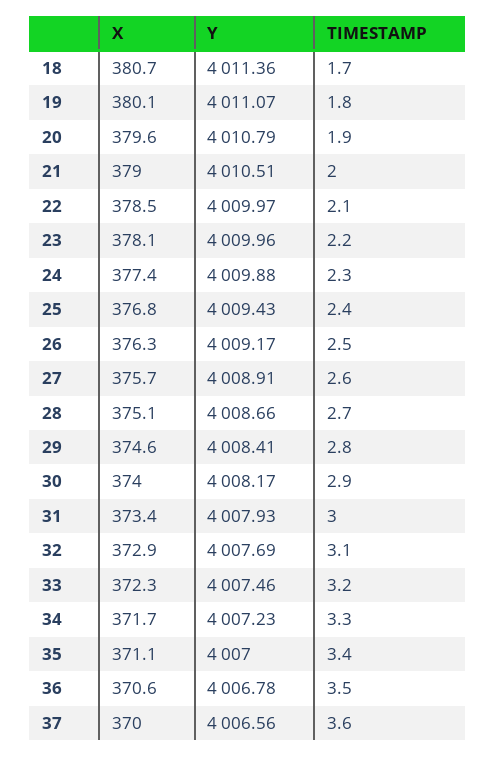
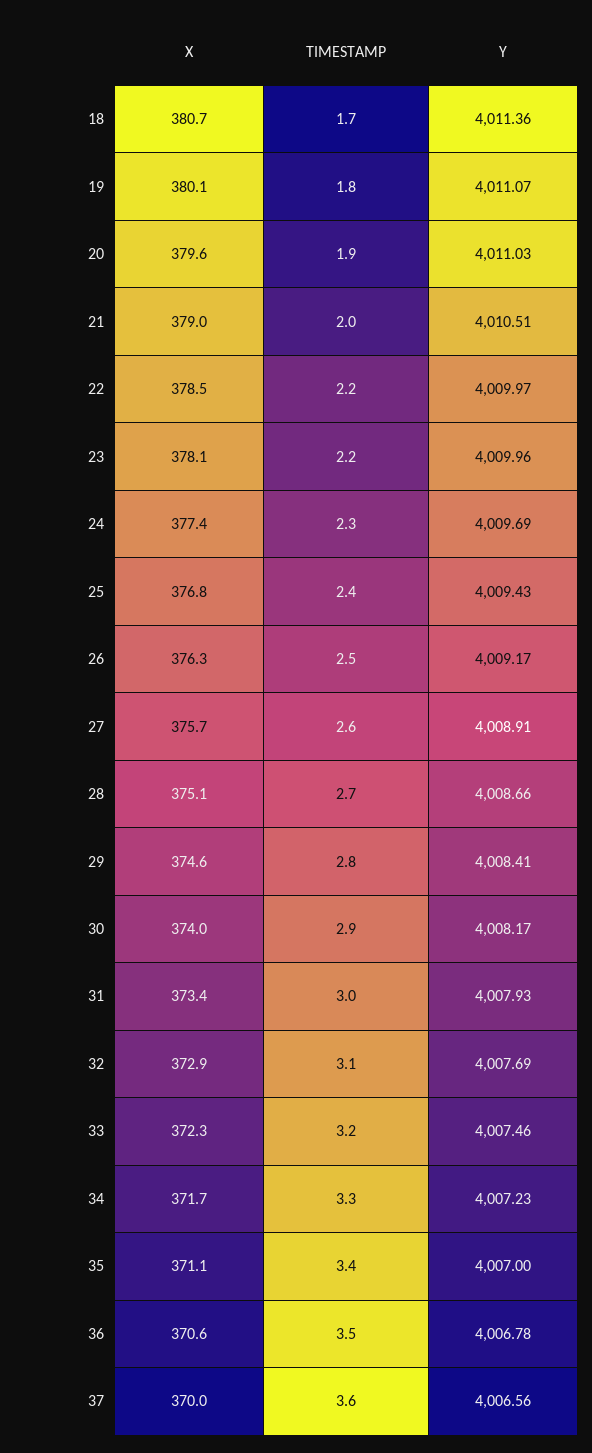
  {
    "X": {
      "18": 380.7,
      "19": 380.1,
      "20": 379.6,
      "21": 379,
      "22": 378.5,
      "23": 378.1,
      "24": 377.4,
      "25": 376.8,
      "26": 376.3,
      "27": 375.7,
      "28": 375.1,
      "29": 374.6,
      "30": 374,
      "31": 373.4,
      "32": 372.9,
      "33": 372.3,
      "34": 371.7,
      "35": 371.1,
      "36": 370.6,
      "37": 370
    },
    "Y": {
      "18": 4011.36,
      "19": 4011.07,
-     "20": 4010.79,
+     "20": 4011.03,
      "21": 4010.51,
      "22": 4009.97,
      "23": 4009.96,
-     "24": 4009.88,
+     "24": 4009.69,
      "25": 4009.43,
      "26": 4009.17,
      "27": 4008.91,
      "28": 4008.66,
      "29": 4008.41,
      "30": 4008.17,
      "31": 4007.93,
      "32": 4007.69,
      "33": 4007.46,
      "34": 4007.23,
      "35": 4007,
      "36": 4006.78,
      "37": 4006.56
    },
    "TIMESTAMP": {
      "18": 1.7,
      "19": 1.8,
      "20": 1.9,
      "21": 2,
-     "22": 2.1,
+     "22": 2.2,
      "23": 2.2,
      "24": 2.3,
      "25": 2.4,
      "26": 2.5,
      "27": 2.6,
      "28": 2.7,
      "29": 2.8,
      "30": 2.9,
      "31": 3,
      "32": 3.1,
      "33": 3.2,
      "34": 3.3,
      "35": 3.4,
      "36": 3.5,
      "37": 3.6
    }
  }

